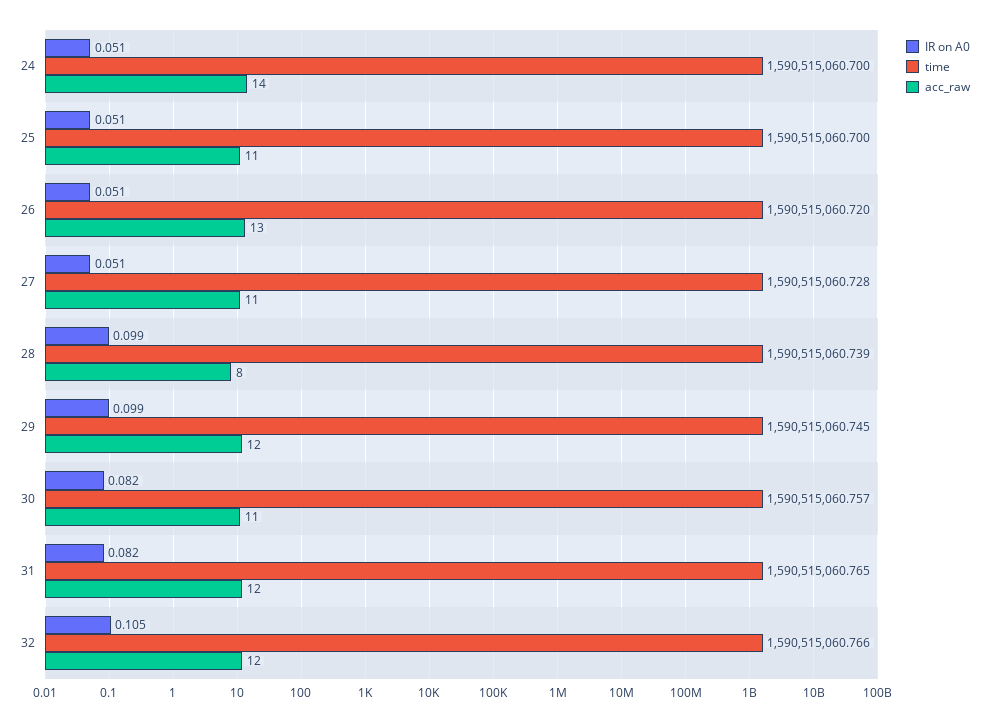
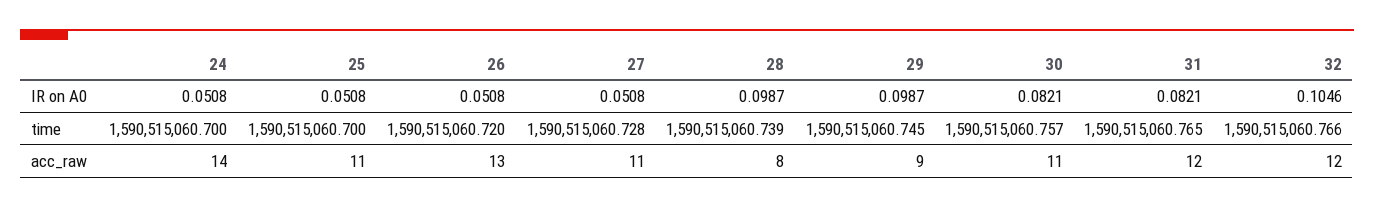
  {
    "IR on A0": {
      "24": 0.0508,
      "25": 0.0508,
      "26": 0.0508,
      "27": 0.0508,
      "28": 0.0987,
      "29": 0.0987,
      "30": 0.0821,
      "31": 0.0821,
      "32": 0.1046
    },
    "time": {
      "24": 1590515060.7,
      "25": 1590515060.7,
      "26": 1590515060.72,
      "27": 1590515060.728,
      "28": 1590515060.739,
      "29": 1590515060.745,
      "30": 1590515060.757,
      "31": 1590515060.765,
      "32": 1590515060.766
    },
    "acc_raw": {
      "24": 14,
      "25": 11,
      "26": 13,
      "27": 11,
      "28": 8,
-     "29": 12,
+     "29": 9,
      "30": 11,
      "31": 12,
      "32": 12
    }
  }

